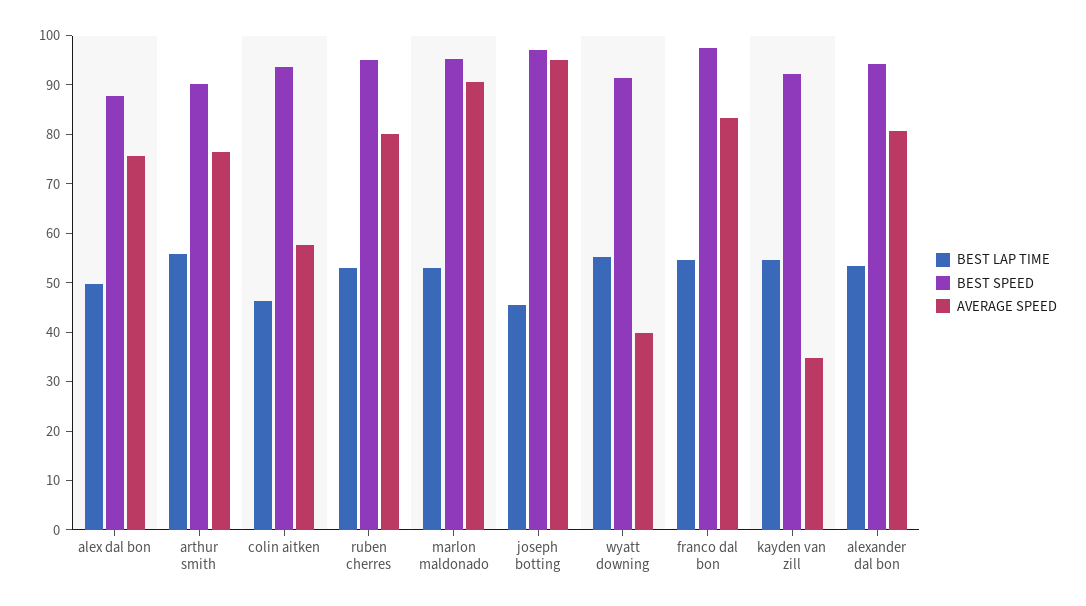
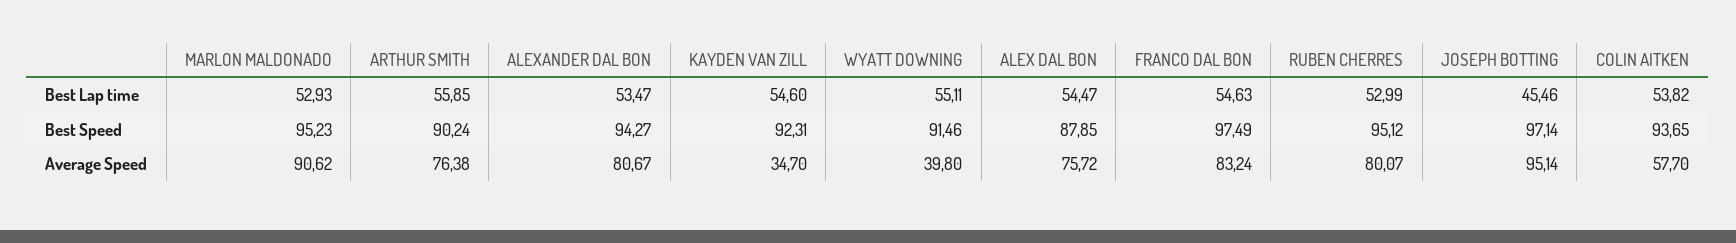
  {
    "BEST LAP TIME": {
-     "alex dal bon": 50,
+     "alex dal bon": 54.47,
      "arthur smith": 55.85,
-     "colin aitken": 46,
+     "colin aitken": 53.82,
      "ruben cherres": 52.99,
      "marlon maldonado": 52.93,
      "joseph botting": 45.46,
      "wyatt downing": 55.11,
      "franco dal bon": 54.63,
      "kayden van zill": 54.6,
      "alexander dal bon": 53.47
    },
    "BEST SPEED": {
      "alex dal bon": 87.85,
      "arthur smith": 90.24,
      "colin aitken": 93.65,
      "ruben cherres": 95.12,
      "marlon maldonado": 95.23,
      "joseph botting": 97.14,
      "wyatt downing": 91.46,
      "franco dal bon": 97.49,
      "kayden van zill": 92.31,
      "alexander dal bon": 94.27
    },
    "AVERAGE SPEED": {
      "alex dal bon": 75.72,
      "arthur smith": 76.38,
      "colin aitken": 57.7,
      "ruben cherres": 80.07,
      "marlon maldonado": 90.62,
      "joseph botting": 95.14,
      "wyatt downing": 39.8,
      "franco dal bon": 83.24,
      "kayden van zill": 34.7,
      "alexander dal bon": 80.67
    }
  }

